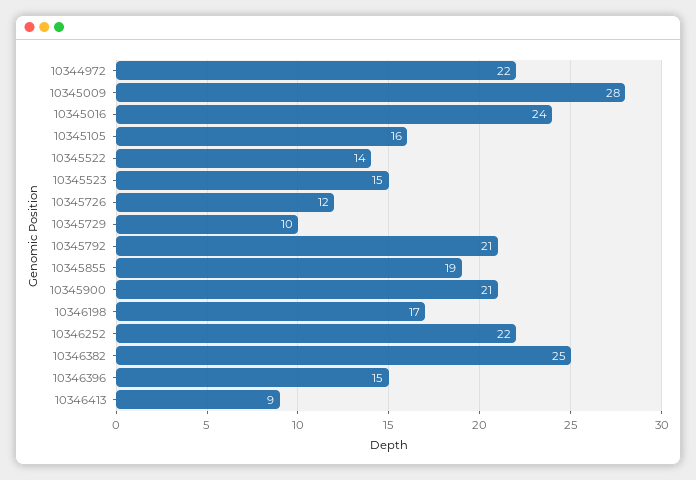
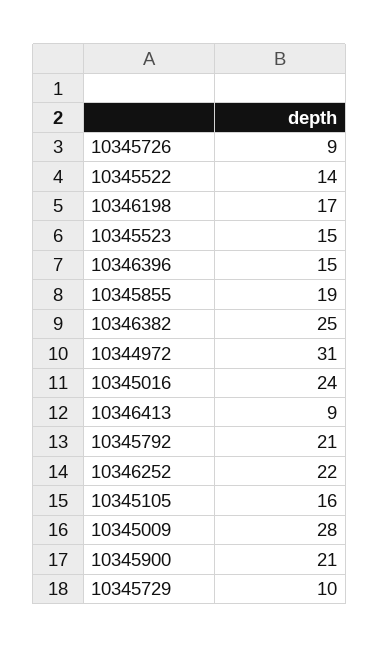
  {
-   "10344972": 22,
+   "10344972": 31,
    "10345009": 28,
    "10345016": 24,
    "10345105": 16,
    "10345522": 14,
    "10345523": 15,
-   "10345726": 12,
+   "10345726": 9,
    "10345729": 10,
    "10345792": 21,
    "10345855": 19,
    "10345900": 21,
    "10346198": 17,
    "10346252": 22,
    "10346382": 25,
    "10346396": 15,
    "10346413": 9
  }

